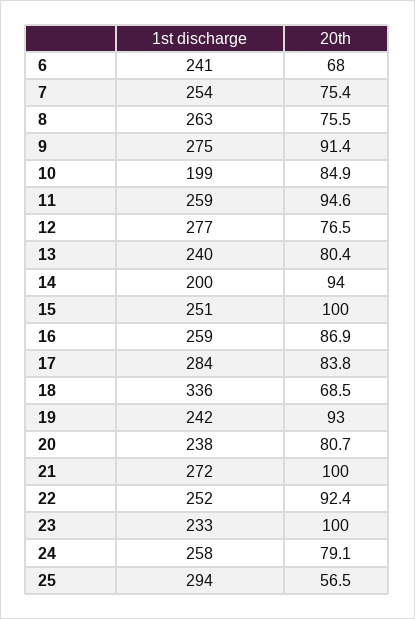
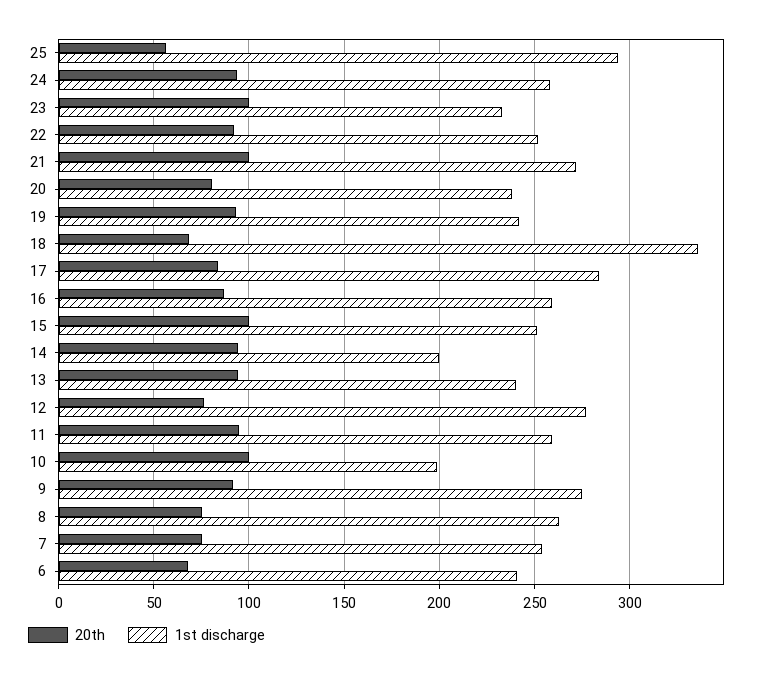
  {
    "1st discharge": {
      "6": 241,
      "7": 254,
      "8": 263,
      "9": 275,
      "10": 199,
      "11": 259,
      "12": 277,
      "13": 240,
      "14": 200,
      "15": 251,
      "16": 259,
      "17": 284,
      "18": 336,
      "19": 242,
      "20": 238,
      "21": 272,
      "22": 252,
      "23": 233,
      "24": 258,
      "25": 294
    },
    "20th": {
      "6": 68,
      "7": 75.4,
      "8": 75.5,
      "9": 91.4,
-     "10": 84.9,
+     "10": 100,
      "11": 94.6,
      "12": 76.5,
-     "13": 80.4,
+     "13": 95,
      "14": 94,
      "15": 100,
      "16": 86.9,
      "17": 83.8,
      "18": 68.5,
      "19": 93,
      "20": 80.7,
      "21": 100,
      "22": 92.4,
      "23": 100,
-     "24": 79.1,
+     "24": 95,
      "25": 56.5
    }
  }

